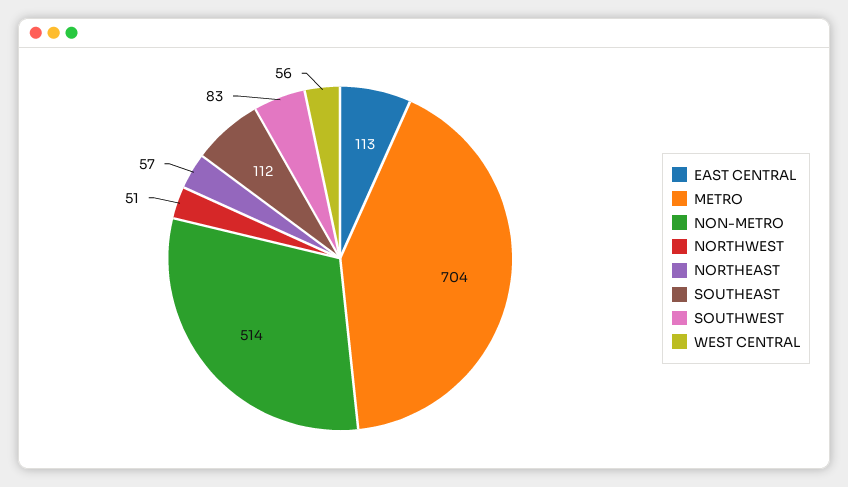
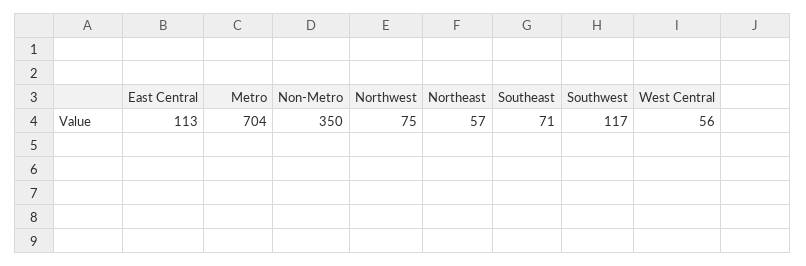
  {
    "EAST CENTRAL": 113,
    "METRO": 704,
-   "NON-METRO": 514,
+   "NON-METRO": 350,
-   "NORTHWEST": 51,
+   "NORTHWEST": 75,
    "NORTHEAST": 57,
-   "SOUTHEAST": 112,
+   "SOUTHEAST": 71,
-   "SOUTHWEST": 83,
+   "SOUTHWEST": 117,
    "WEST CENTRAL": 56
  }

